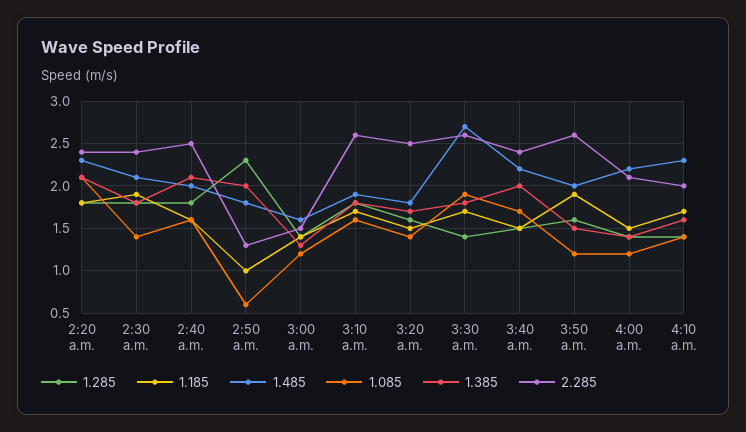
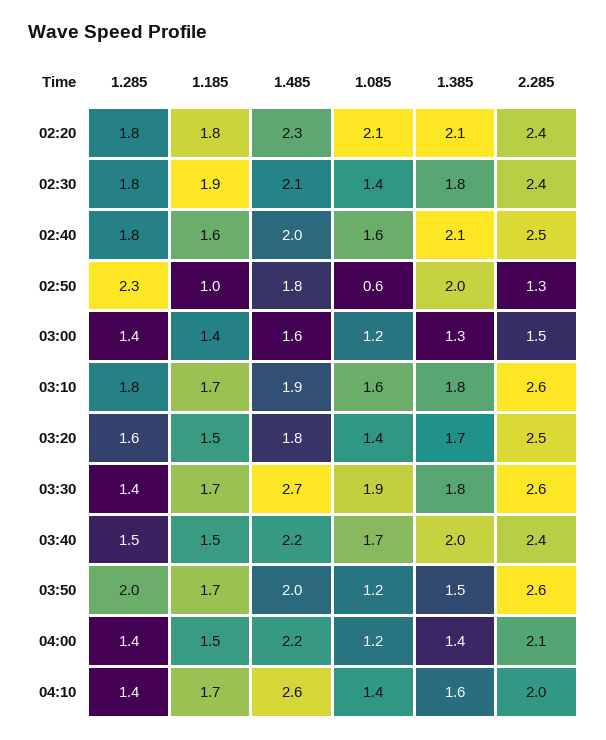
  {
    "1.285": {
      "2:20 a.m.": 1.8,
      "2:30 a.m.": 1.8,
      "2:40 a.m.": 1.8,
      "2:50 a.m.": 2.3,
      "3:00 a.m.": 1.4,
      "3:10 a.m.": 1.8,
      "3:20 a.m.": 1.6,
      "3:30 a.m.": 1.4,
      "3:40 a.m.": 1.5,
-     "3:50 a.m.": 1.6,
+     "3:50 a.m.": 2,
      "4:00 a.m.": 1.4,
      "4:10 a.m.": 1.4
    },
    "1.185": {
      "2:20 a.m.": 1.8,
      "2:30 a.m.": 1.9,
      "2:40 a.m.": 1.6,
      "2:50 a.m.": 1,
      "3:00 a.m.": 1.4,
      "3:10 a.m.": 1.7,
      "3:20 a.m.": 1.5,
      "3:30 a.m.": 1.7,
      "3:40 a.m.": 1.5,
-     "3:50 a.m.": 1.9,
+     "3:50 a.m.": 1.7,
      "4:00 a.m.": 1.5,
      "4:10 a.m.": 1.7
    },
    "1.485": {
      "2:20 a.m.": 2.3,
      "2:30 a.m.": 2.1,
      "2:40 a.m.": 2,
      "2:50 a.m.": 1.8,
      "3:00 a.m.": 1.6,
      "3:10 a.m.": 1.9,
      "3:20 a.m.": 1.8,
      "3:30 a.m.": 2.7,
      "3:40 a.m.": 2.2,
      "3:50 a.m.": 2,
      "4:00 a.m.": 2.2,
-     "4:10 a.m.": 2.3
+     "4:10 a.m.": 2.6
    },
    "1.085": {
      "2:20 a.m.": 2.1,
      "2:30 a.m.": 1.4,
      "2:40 a.m.": 1.6,
      "2:50 a.m.": 0.6,
      "3:00 a.m.": 1.2,
      "3:10 a.m.": 1.6,
      "3:20 a.m.": 1.4,
      "3:30 a.m.": 1.9,
      "3:40 a.m.": 1.7,
      "3:50 a.m.": 1.2,
      "4:00 a.m.": 1.2,
      "4:10 a.m.": 1.4
    },
    "1.385": {
      "2:20 a.m.": 2.1,
      "2:30 a.m.": 1.8,
      "2:40 a.m.": 2.1,
      "2:50 a.m.": 2,
      "3:00 a.m.": 1.3,
      "3:10 a.m.": 1.8,
      "3:20 a.m.": 1.7,
      "3:30 a.m.": 1.8,
      "3:40 a.m.": 2,
      "3:50 a.m.": 1.5,
      "4:00 a.m.": 1.4,
      "4:10 a.m.": 1.6
    },
    "2.285": {
      "2:20 a.m.": 2.4,
      "2:30 a.m.": 2.4,
      "2:40 a.m.": 2.5,
      "2:50 a.m.": 1.3,
      "3:00 a.m.": 1.5,
      "3:10 a.m.": 2.6,
      "3:20 a.m.": 2.5,
      "3:30 a.m.": 2.6,
      "3:40 a.m.": 2.4,
      "3:50 a.m.": 2.6,
      "4:00 a.m.": 2.1,
      "4:10 a.m.": 2
    }
  }

